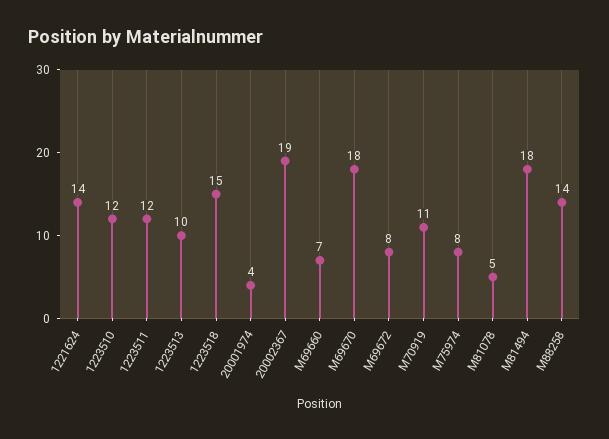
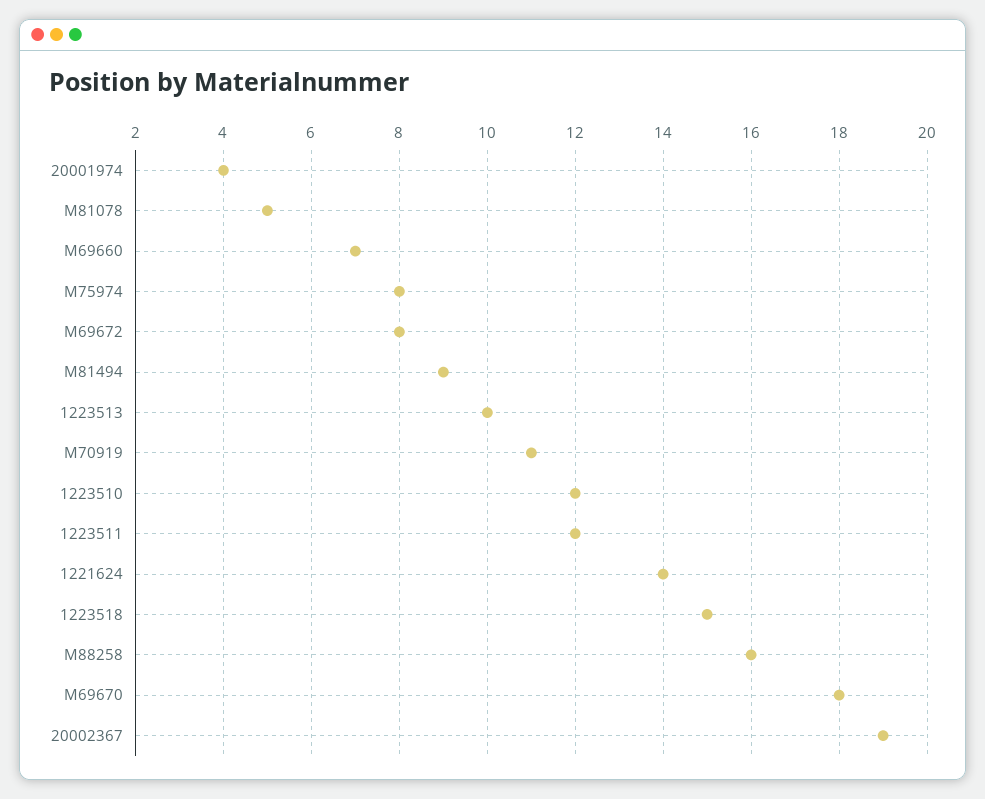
  {
    "1221624": 14,
    "1223510": 12,
    "1223511": 12,
    "1223513": 10,
    "1223518": 15,
    "20001974": 4,
    "20002367": 19,
    "M69660": 7,
    "M69670": 18,
    "M69672": 8,
    "M70919": 11,
    "M75974": 8,
    "M81078": 5,
-   "M81494": 18,
+   "M81494": 9,
-   "M88258": 14
+   "M88258": 16
  }

